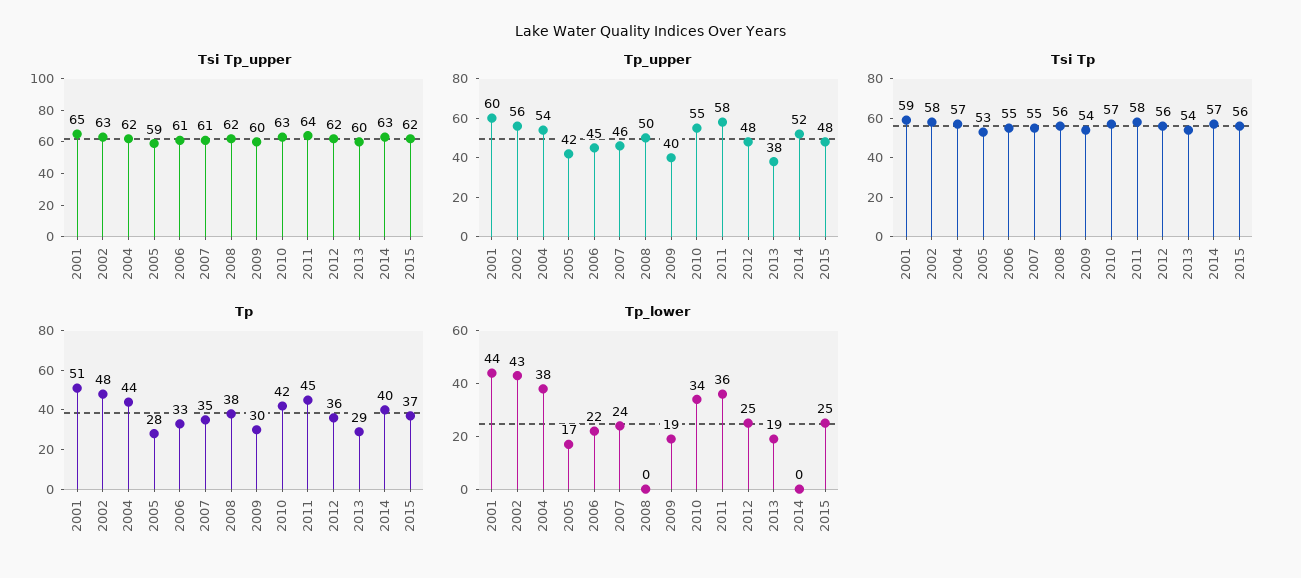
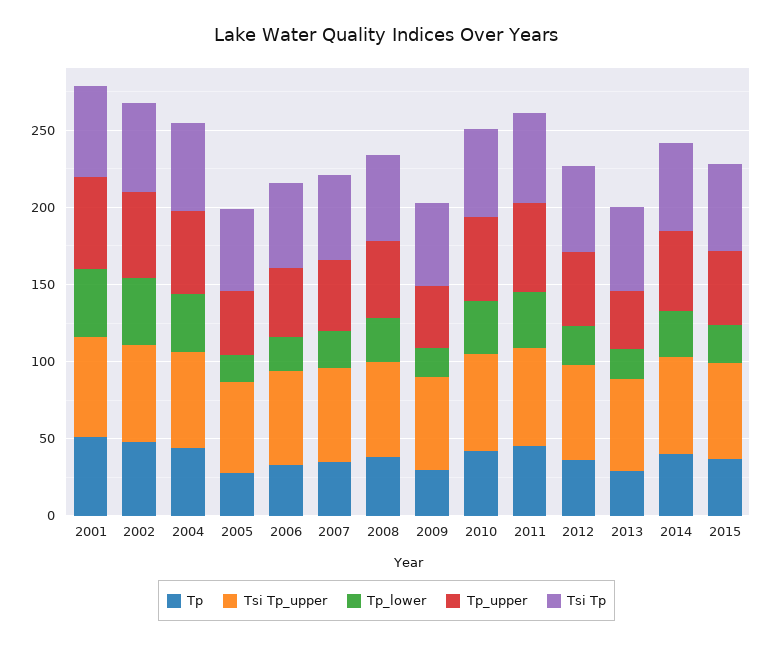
  {
    "Tsi Tp_upper": {
      "2001": 65,
      "2002": 63,
      "2004": 62,
      "2005": 59,
      "2006": 61,
      "2007": 61,
      "2008": 62,
      "2009": 60,
      "2010": 63,
      "2011": 64,
      "2012": 62,
      "2013": 60,
      "2014": 63,
      "2015": 62
    },
    "Tp_upper": {
      "2001": 60,
      "2002": 56,
      "2004": 54,
      "2005": 42,
      "2006": 45,
      "2007": 46,
      "2008": 50,
      "2009": 40,
      "2010": 55,
      "2011": 58,
      "2012": 48,
      "2013": 38,
      "2014": 52,
      "2015": 48
    },
    "Tsi Tp": {
      "2001": 59,
      "2002": 58,
      "2004": 57,
      "2005": 53,
      "2006": 55,
      "2007": 55,
      "2008": 56,
      "2009": 54,
      "2010": 57,
      "2011": 58,
      "2012": 56,
      "2013": 54,
      "2014": 57,
      "2015": 56
    },
    "Tp": {
      "2001": 51,
      "2002": 48,
      "2004": 44,
      "2005": 28,
      "2006": 33,
      "2007": 35,
      "2008": 38,
      "2009": 30,
      "2010": 42,
      "2011": 45,
      "2012": 36,
      "2013": 29,
      "2014": 40,
      "2015": 37
    },
    "Tp_lower": {
      "2001": 44,
      "2002": 43,
      "2004": 38,
      "2005": 17,
      "2006": 22,
      "2007": 24,
-     "2008": 0,
+     "2008": 30,
      "2009": 19,
      "2010": 34,
      "2011": 36,
      "2012": 25,
      "2013": 19,
-     "2014": 0,
+     "2014": 30,
      "2015": 25
    }
  }

